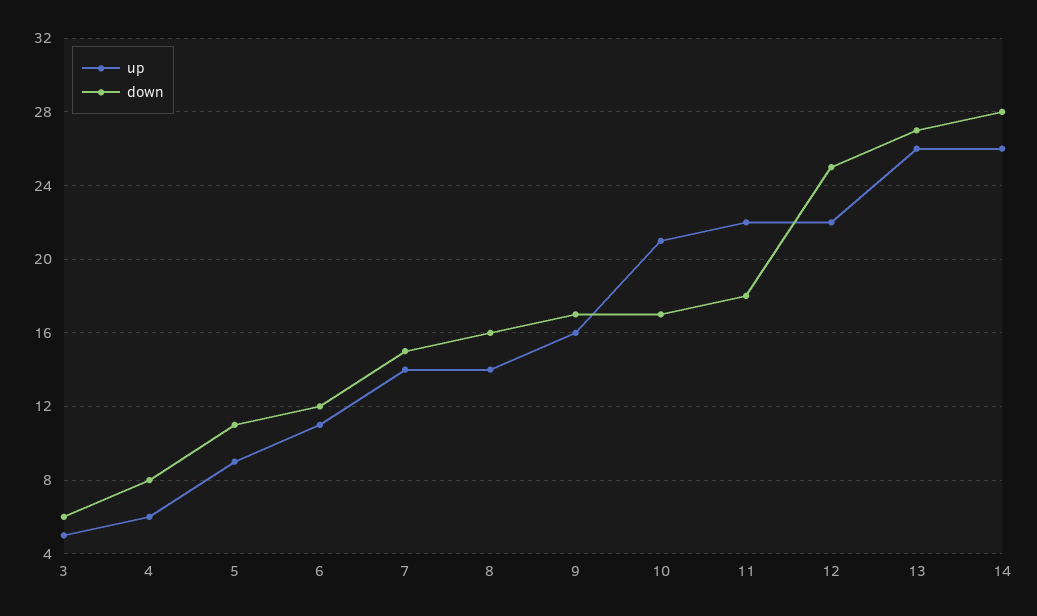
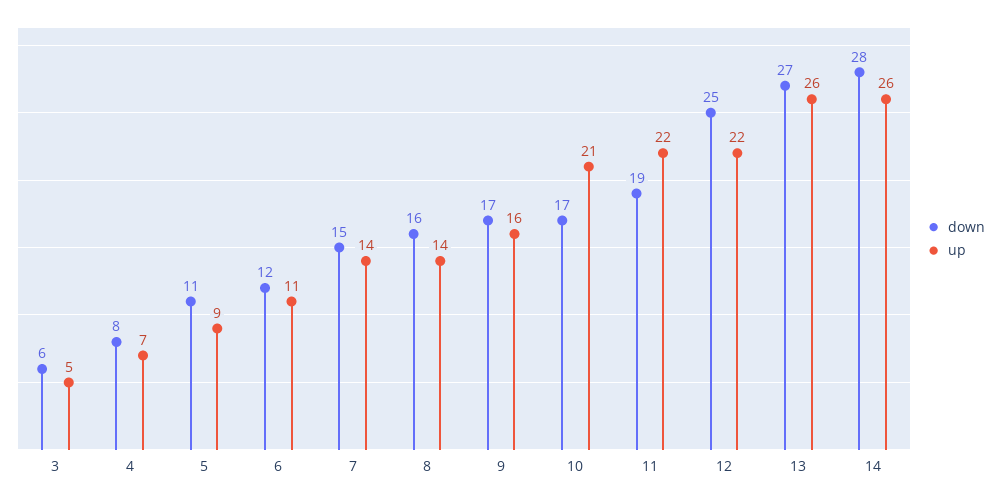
  {
    "up": {
      "3": 5,
-     "4": 6,
+     "4": 7,
      "5": 9,
      "6": 11,
      "7": 14,
      "8": 14,
      "9": 16,
      "10": 21,
      "11": 22,
      "12": 22,
      "13": 26,
      "14": 26
    },
    "down": {
      "3": 6,
      "4": 8,
      "5": 11,
      "6": 12,
      "7": 15,
      "8": 16,
      "9": 17,
      "10": 17,
-     "11": 18,
+     "11": 19,
      "12": 25,
      "13": 27,
      "14": 28
    }
  }

